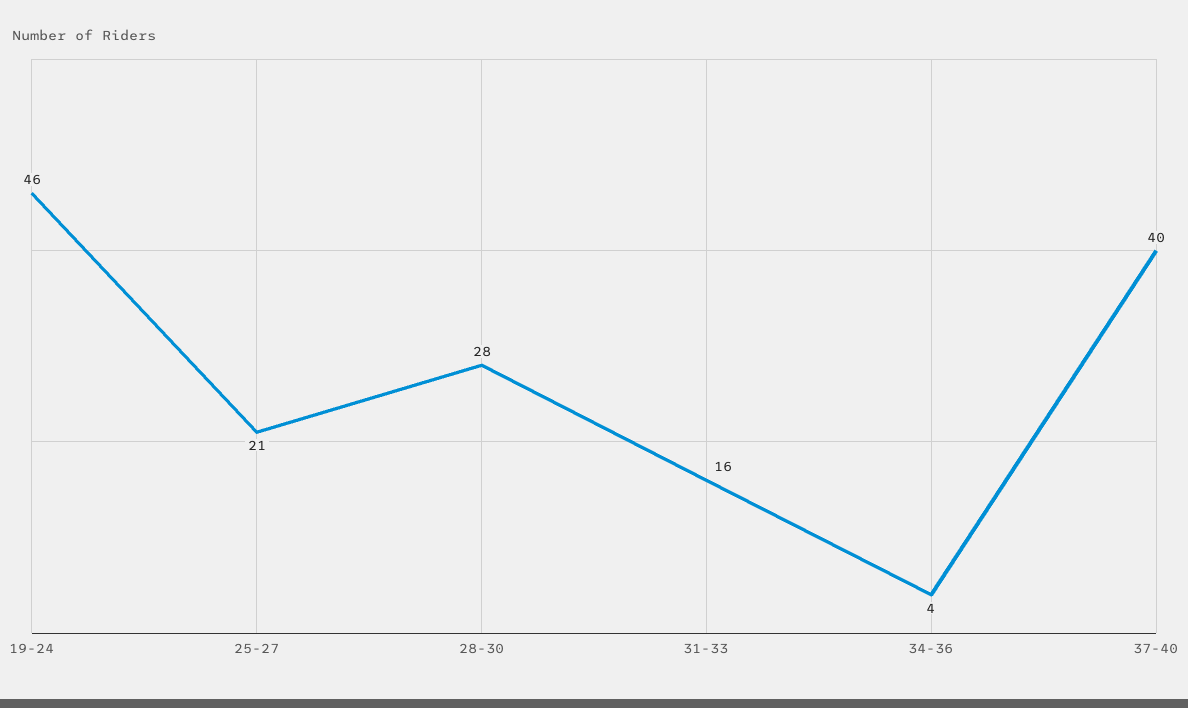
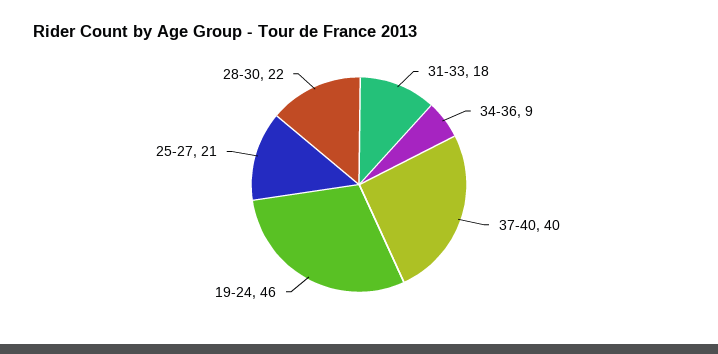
  {
    "19-24": 46,
    "25-27": 21,
-   "28-30": 28,
+   "28-30": 22,
-   "31-33": 16,
+   "31-33": 18,
-   "34-36": 4,
+   "34-36": 9,
    "37-40": 40
  }

